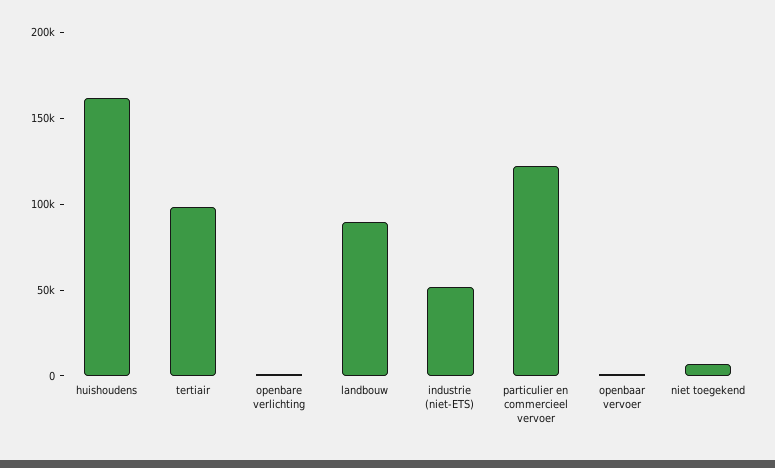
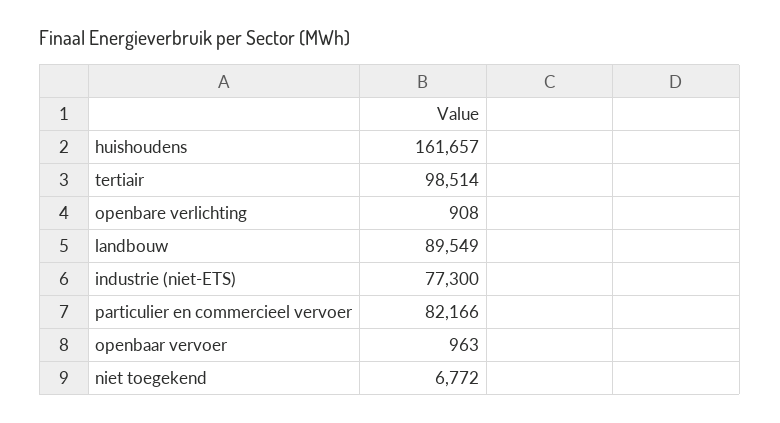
  {
    "huishoudens": 161657,
    "tertiair": 98514,
    "openbare verlichting": 908,
    "landbouw": 89549,
-   "industrie (niet-ETS)": 50000,
+   "industrie (niet-ETS)": 77300,
-   "particulier en commercieel vervoer": 120000,
+   "particulier en commercieel vervoer": 82166,
    "openbaar vervoer": 963,
    "niet toegekend": 6772
  }

